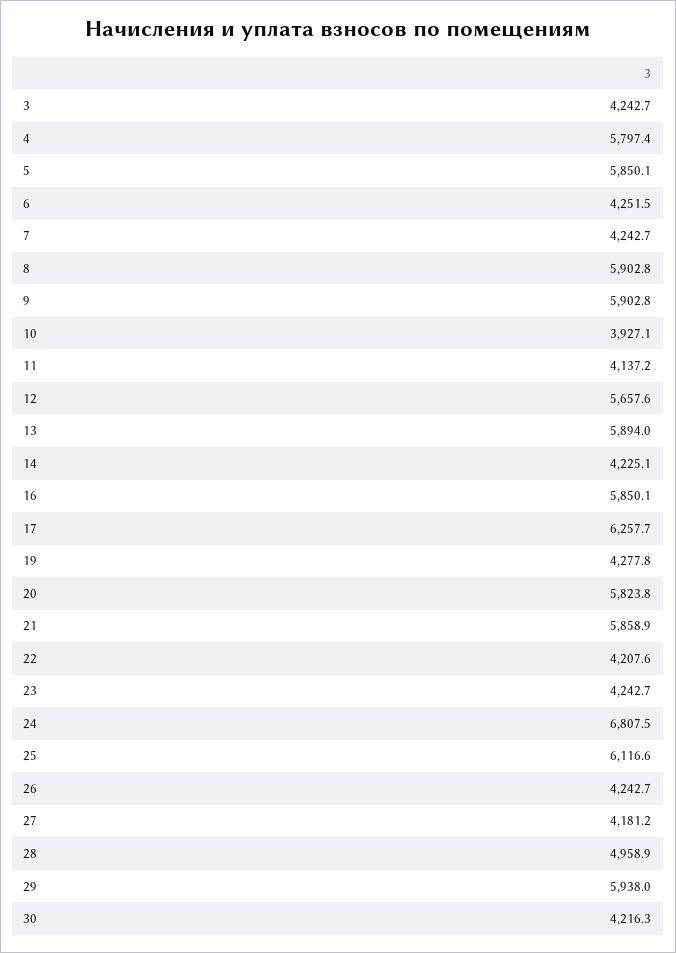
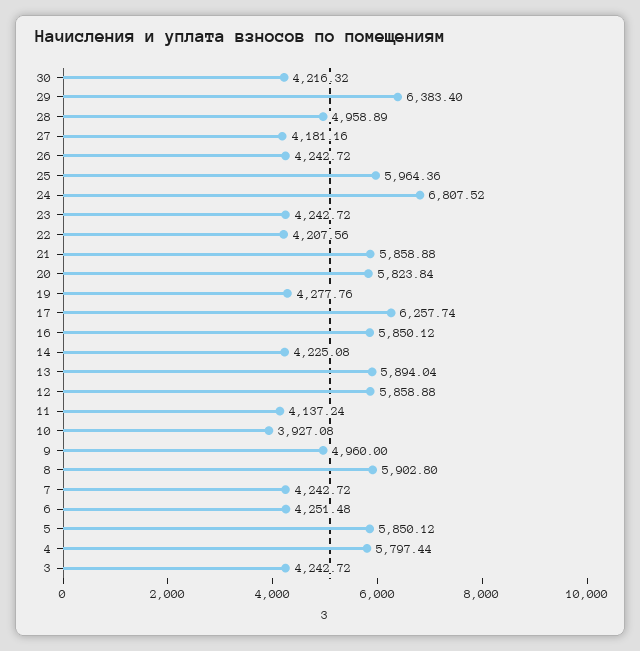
  {
    "3": 4242.72,
    "4": 5797.44,
    "5": 5850.12,
    "6": 4251.48,
    "7": 4242.72,
    "8": 5902.8,
-   "9": 5902.8,
+   "9": 4960,
    "10": 3927.08,
    "11": 4137.24,
-   "12": 5657.6,
+   "12": 5858.88,
    "13": 5894.04,
    "14": 4225.08,
    "16": 5850.12,
    "17": 6257.74,
    "19": 4277.76,
    "20": 5823.84,
    "21": 5858.88,
    "22": 4207.56,
    "23": 4242.72,
    "24": 6807.52,
-   "25": 6116.6,
+   "25": 5964.36,
    "26": 4242.72,
    "27": 4181.16,
    "28": 4958.89,
-   "29": 5938,
+   "29": 6383.4,
    "30": 4216.32
  }

